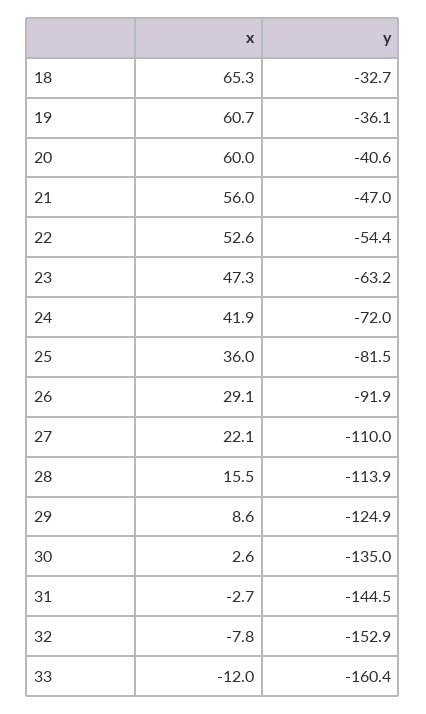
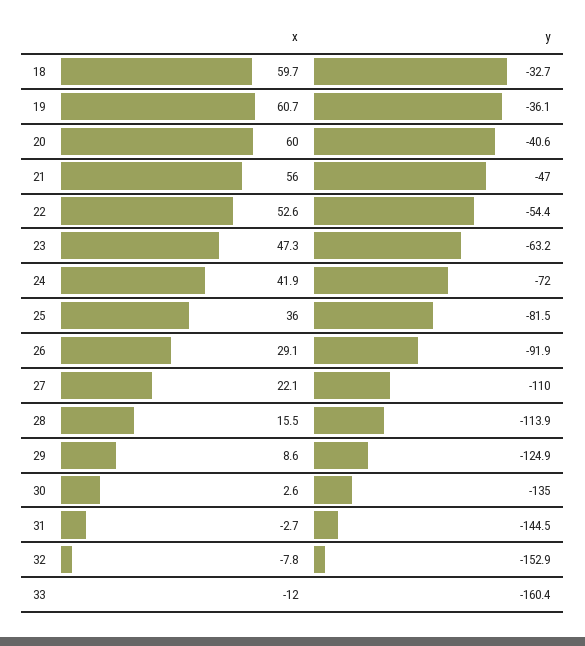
  {
    "x": {
-     "18": 65.3,
+     "18": 59.7,
      "19": 60.7,
      "20": 60,
      "21": 56,
      "22": 52.6,
      "23": 47.3,
      "24": 41.9,
      "25": 36,
      "26": 29.1,
      "27": 22.1,
      "28": 15.5,
      "29": 8.6,
      "30": 2.6,
      "31": -2.7,
      "32": -7.8,
      "33": -12
    },
    "y": {
      "18": -32.7,
      "19": -36.1,
      "20": -40.6,
      "21": -47,
      "22": -54.4,
      "23": -63.2,
      "24": -72,
      "25": -81.5,
      "26": -91.9,
      "27": -110,
      "28": -113.9,
      "29": -124.9,
      "30": -135,
      "31": -144.5,
      "32": -152.9,
      "33": -160.4
    }
  }

